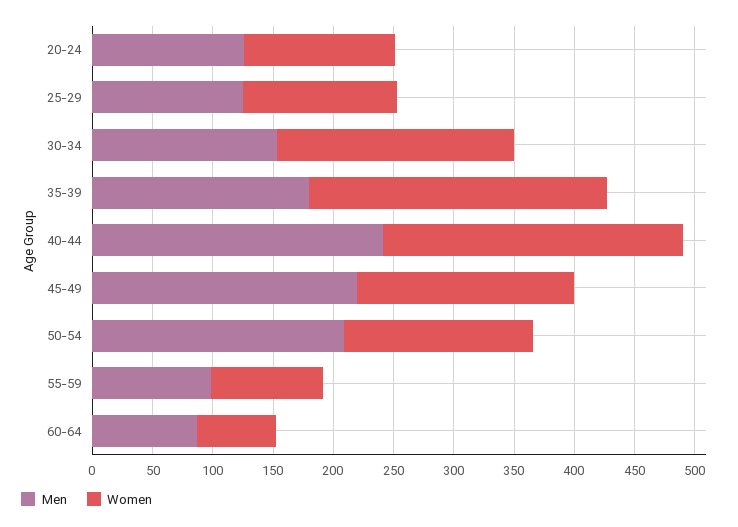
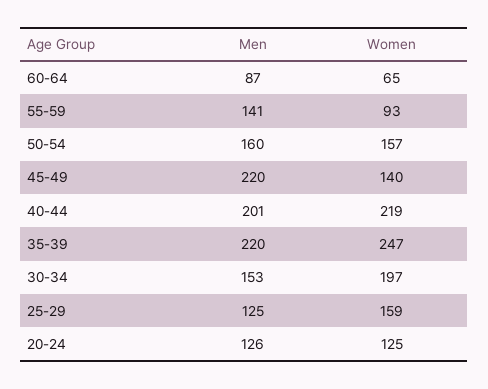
  {
    "Men": {
      "20-24": 126,
      "25-29": 125,
      "30-34": 153,
-     "35-39": 180,
+     "35-39": 220,
-     "40-44": 240,
+     "40-44": 201,
      "45-49": 220,
-     "50-54": 210,
+     "50-54": 160,
-     "55-59": 100,
+     "55-59": 141,
      "60-64": 87
    },
    "Women": {
      "20-24": 125,
-     "25-29": 130,
+     "25-29": 159,
      "30-34": 197,
      "35-39": 247,
-     "40-44": 250,
+     "40-44": 219,
-     "45-49": 180,
+     "45-49": 140,
      "50-54": 157,
      "55-59": 93,
      "60-64": 65
    }
  }

